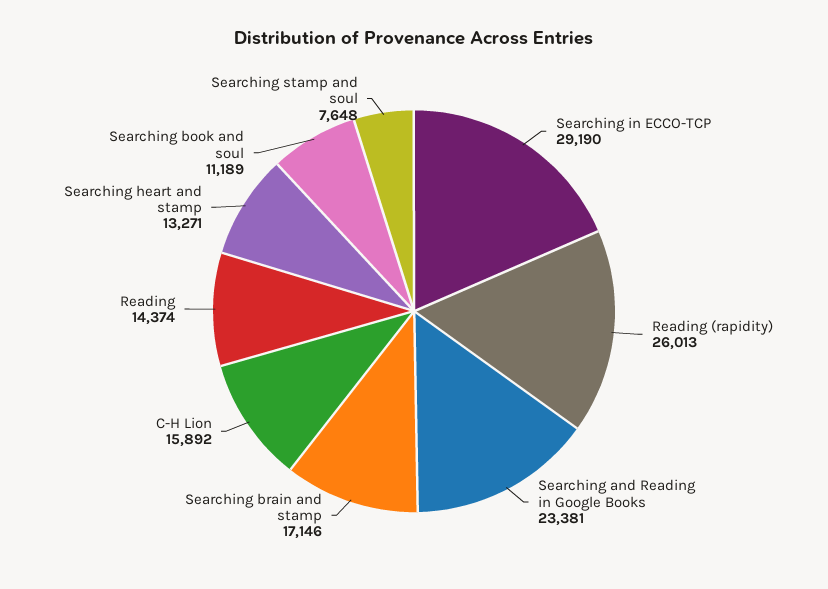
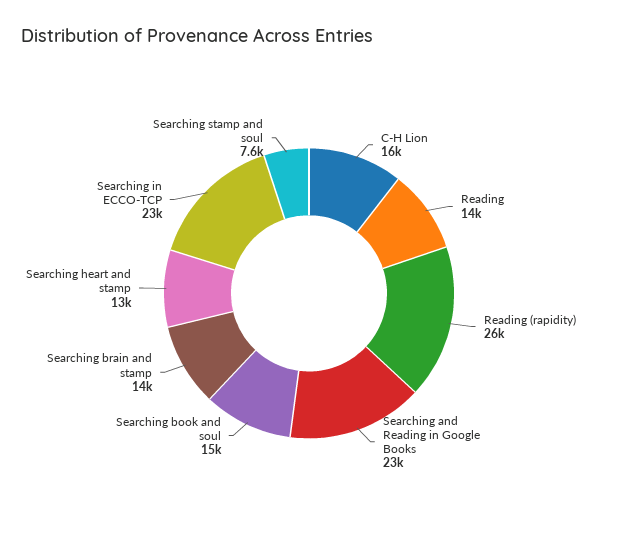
  {
-   "Searching in ECCO-TCP": 29190,
+   "Searching in ECCO-TCP": 23000,
    "Reading (rapidity)": 26013,
    "Searching and Reading in Google Books": 23381,
-   "Searching brain and stamp": 17146,
+   "Searching brain and stamp": 14000,
    "C-H Lion": 15892,
    "Reading": 14374,
    "Searching heart and stamp": 13271,
-   "Searching book and soul": 11189,
+   "Searching book and soul": 15000,
    "Searching stamp and soul": 7648
  }

